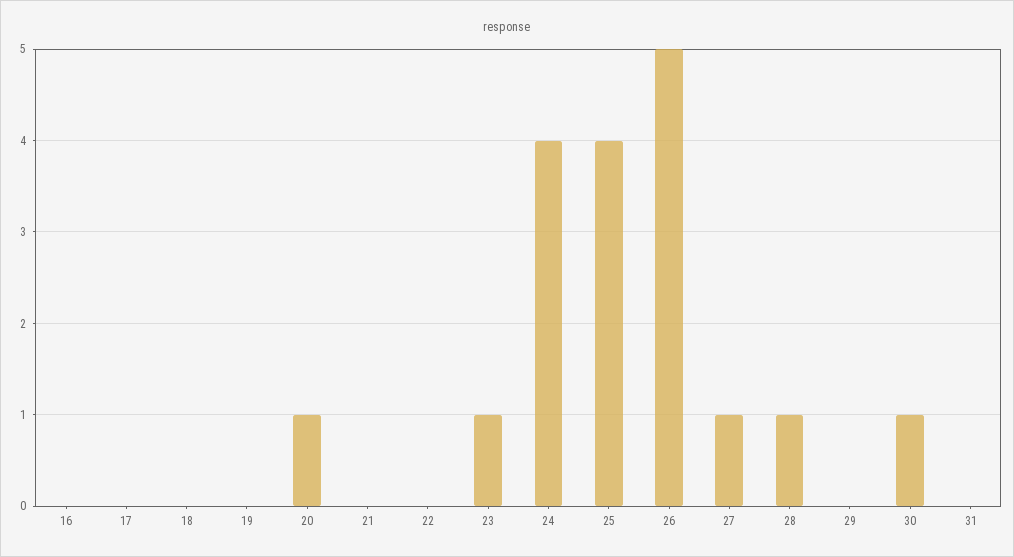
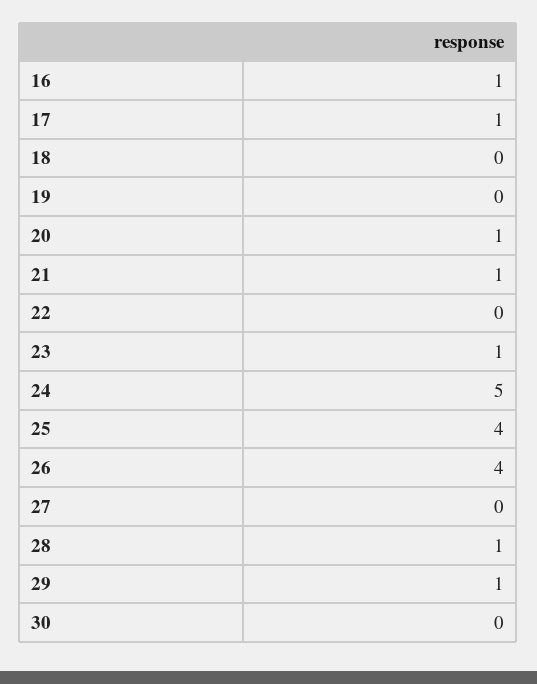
  {
-   "16": 0,
+   "16": 1,
-   "17": 0,
+   "17": 1,
    "18": 0,
    "19": 0,
    "20": 1,
-   "21": 0,
+   "21": 1,
    "22": 0,
    "23": 1,
-   "24": 4,
+   "24": 5,
    "25": 4,
-   "26": 5,
+   "26": 4,
-   "27": 1,
+   "27": 0,
    "28": 1,
-   "29": 0,
+   "29": 1,
-   "30": 1,
+   "30": 0
-   "31": 0
  }

